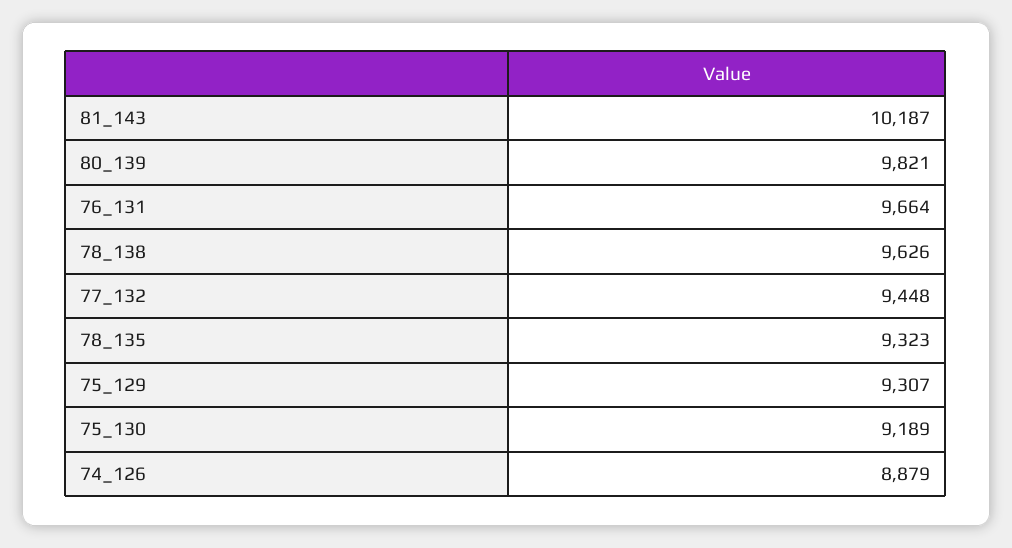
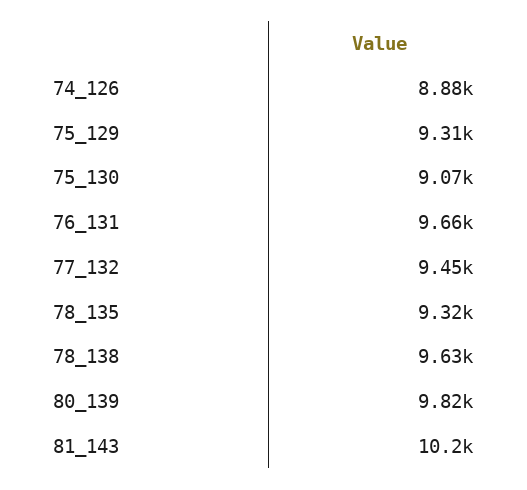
  {
    "81_143": 10187,
    "80_139": 9821,
    "76_131": 9664,
    "78_138": 9626,
    "77_132": 9448,
    "78_135": 9323,
    "75_129": 9307,
-   "75_130": 9189,
+   "75_130": 9070,
    "74_126": 8879
  }

